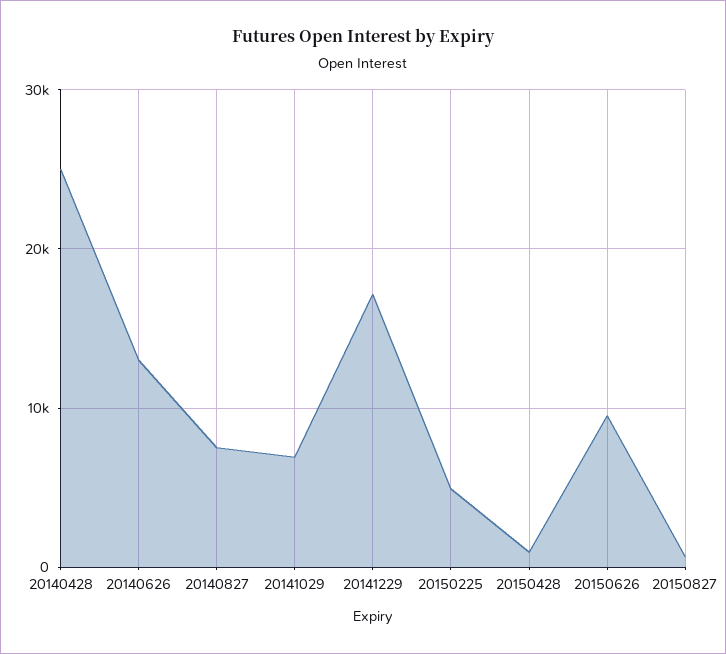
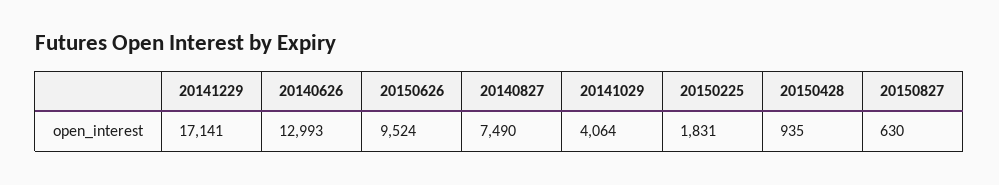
  {
-   "20140428": 25000,
    "20140626": 12993,
    "20140827": 7490,
-   "20141029": 7000,
+   "20141029": 4064,
    "20141229": 17141,
-   "20150225": 5000,
+   "20150225": 1831,
    "20150428": 935,
    "20150626": 9524,
    "20150827": 630
  }

